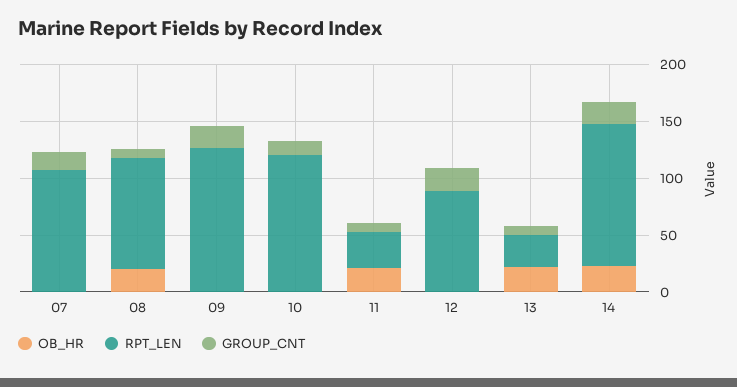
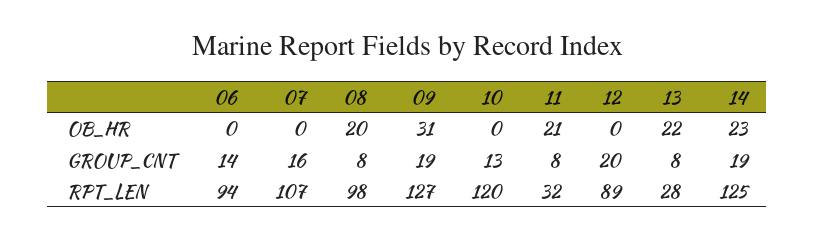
  {
    "OB_HR": {
      "07": 0,
      "08": 20,
-     "09": 0,
+     "09": 31,
      "10": 0,
      "11": 21,
      "12": 0,
      "13": 22,
-     "14": 23
+     "14": 23,
+     "06": 0
    },
    "RPT_LEN": {
      "07": 107,
      "08": 98,
      "09": 127,
      "10": 120,
      "11": 32,
      "12": 89,
      "13": 28,
-     "14": 125
+     "14": 125,
+     "06": 94
    },
    "GROUP_CNT": {
      "07": 16,
      "08": 8,
      "09": 19,
      "10": 13,
      "11": 8,
      "12": 20,
      "13": 8,
-     "14": 19
+     "14": 19,
+     "06": 14
    }
  }

